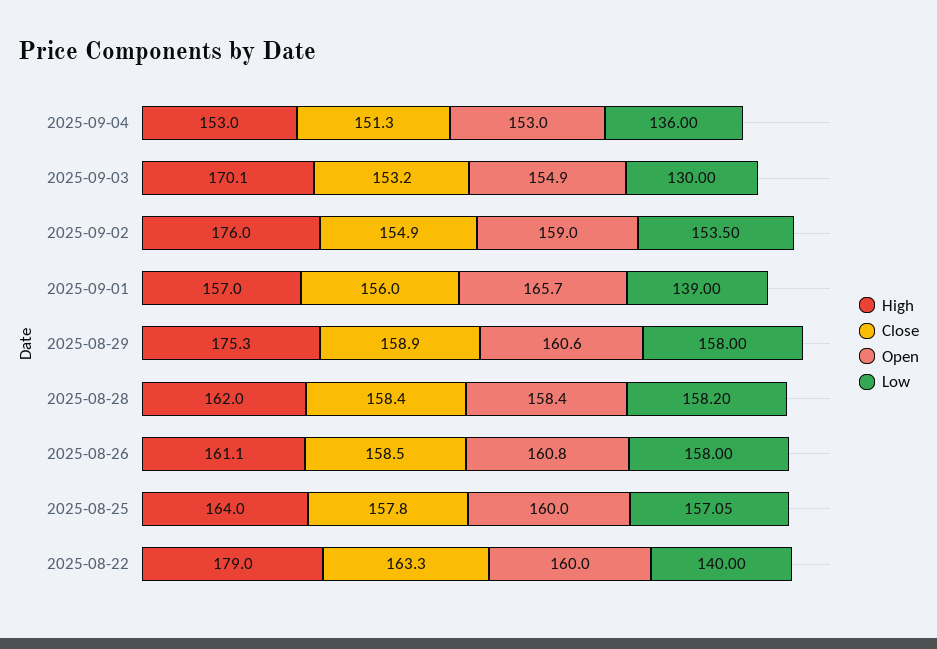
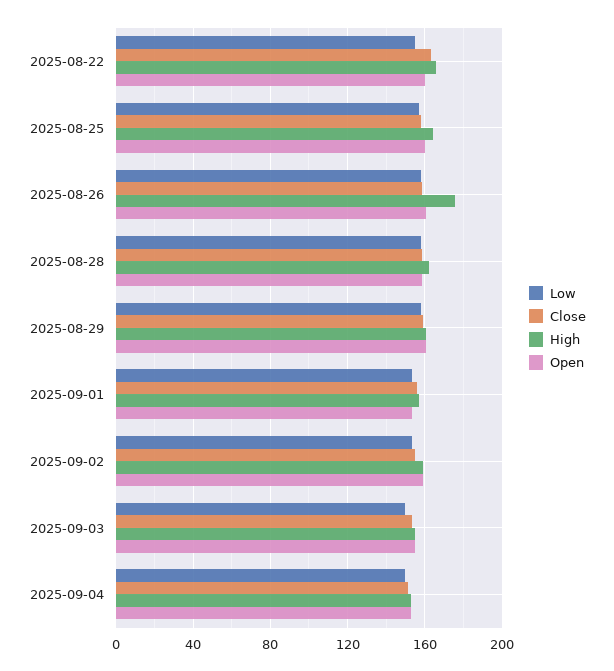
  {
    "High": {
      "2025-09-04": 153,
-     "2025-09-03": 170.1,
+     "2025-09-03": 155,
-     "2025-09-02": 176,
+     "2025-09-02": 160,
      "2025-09-01": 157,
-     "2025-08-29": 175.3,
+     "2025-08-29": 160,
      "2025-08-28": 162,
-     "2025-08-26": 161.1,
+     "2025-08-26": 175,
      "2025-08-25": 164,
-     "2025-08-22": 179
+     "2025-08-22": 165
    },
    "Close": {
      "2025-09-04": 151.3,
      "2025-09-03": 153.2,
      "2025-09-02": 154.9,
      "2025-09-01": 156,
      "2025-08-29": 158.9,
      "2025-08-28": 158.4,
      "2025-08-26": 158.5,
      "2025-08-25": 157.8,
      "2025-08-22": 163.3
    },
    "Open": {
      "2025-09-04": 153,
      "2025-09-03": 154.9,
      "2025-09-02": 159,
-     "2025-09-01": 165.7,
+     "2025-09-01": 155,
      "2025-08-29": 160.6,
      "2025-08-28": 158.4,
      "2025-08-26": 160.8,
      "2025-08-25": 160,
      "2025-08-22": 160
    },
    "Low": {
-     "2025-09-04": 136,
+     "2025-09-04": 150,
-     "2025-09-03": 130,
+     "2025-09-03": 150,
      "2025-09-02": 153.5,
-     "2025-09-01": 139,
+     "2025-09-01": 155,
      "2025-08-29": 158,
      "2025-08-28": 158.2,
      "2025-08-26": 158,
      "2025-08-25": 157.05,
-     "2025-08-22": 140
+     "2025-08-22": 155
    }
  }

